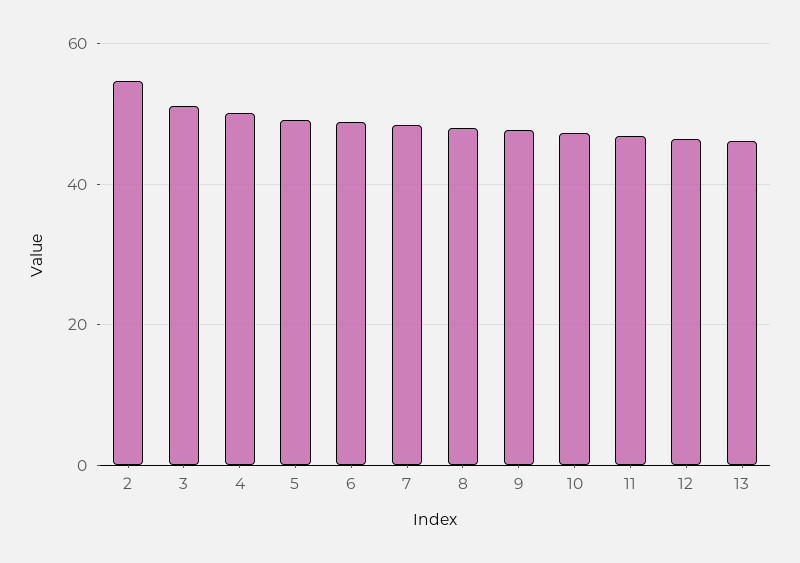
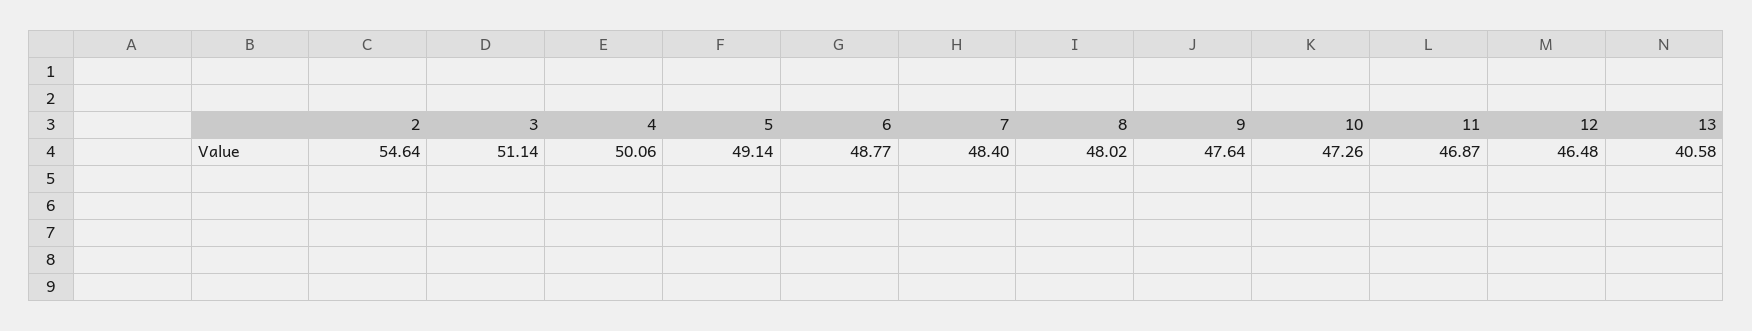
  {
    "2": 54.64,
    "3": 51.14,
    "4": 50.06,
    "5": 49.14,
    "6": 48.77,
    "7": 48.4,
    "8": 48.02,
    "9": 47.64,
    "10": 47.26,
    "11": 46.87,
    "12": 46.48,
-   "13": 46
+   "13": 40.58
  }

